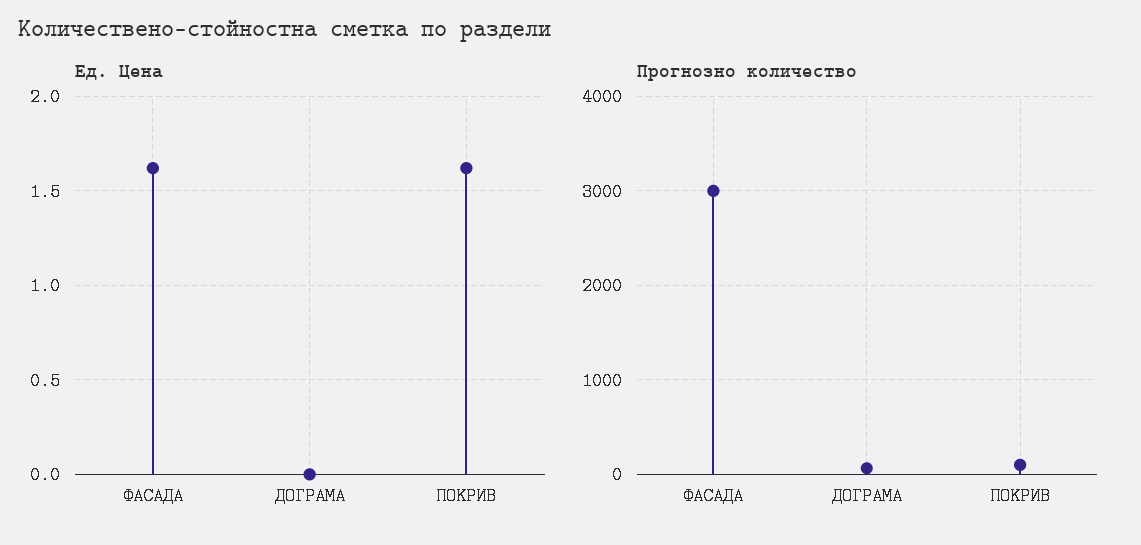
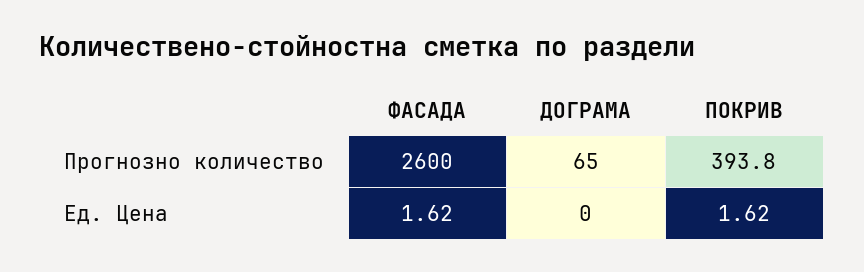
  {
    "Ед. Цена": {
      "ФАСАДА": 1.62,
      "ДОГРАМА": 0,
      "ПОКРИВ": 1.62
    },
    "Прогнозно количество": {
-     "ФАСАДА": 3000,
+     "ФАСАДА": 2600,
      "ДОГРАМА": 65,
-     "ПОКРИВ": 100
+     "ПОКРИВ": 393.8
    }
  }

